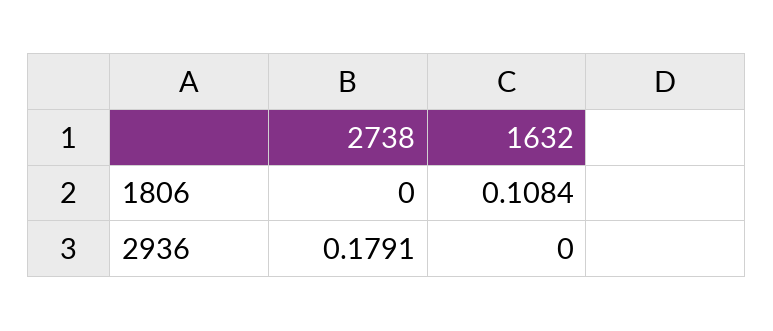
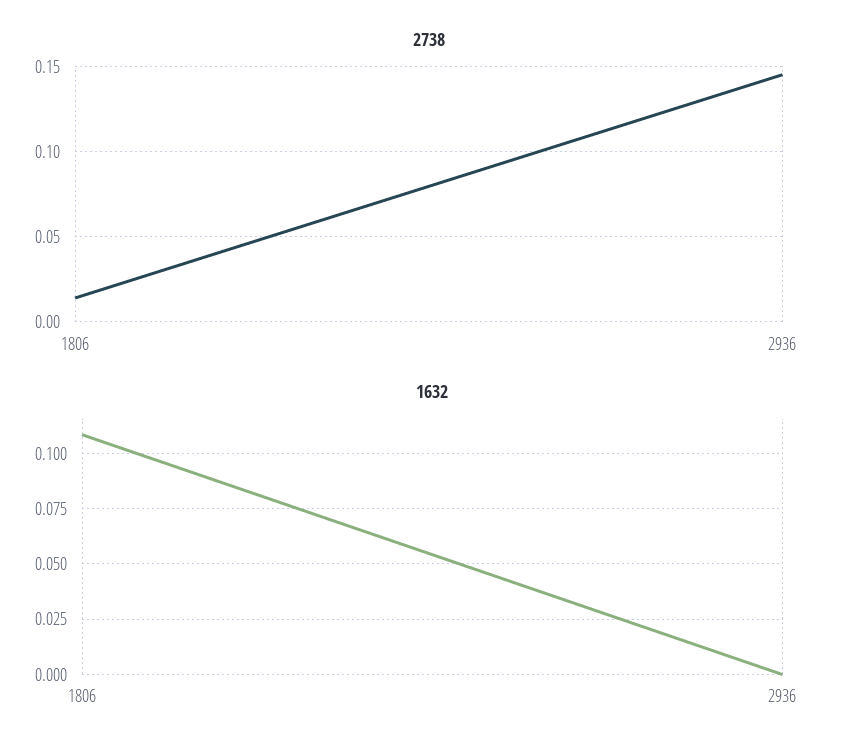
  {
    "2738": {
-     "1806": 0,
+     "1806": 0.015,
-     "2936": 0.1791
+     "2936": 0.145
    },
    "1632": {
      "1806": 0.1084,
      "2936": 0
    }
  }

